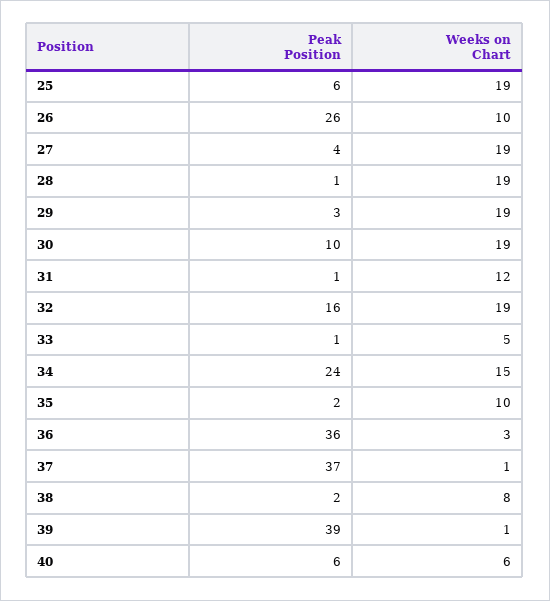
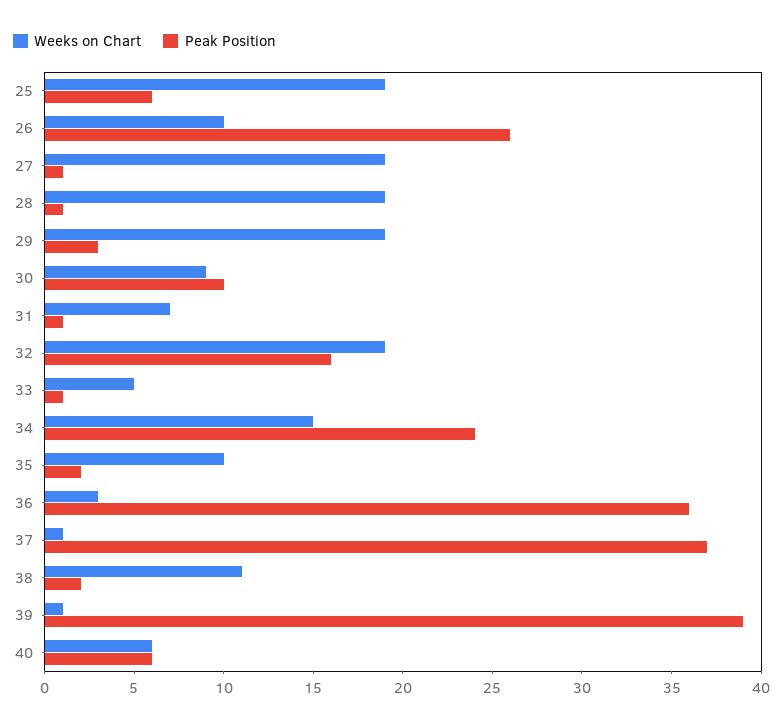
  {
    "Peak Position": {
      "25": 6,
      "26": 26,
-     "27": 4,
+     "27": 1,
      "28": 1,
      "29": 3,
      "30": 10,
      "31": 1,
      "32": 16,
      "33": 1,
      "34": 24,
      "35": 2,
      "36": 36,
      "37": 37,
      "38": 2,
      "39": 39,
      "40": 6
    },
    "Weeks on Chart": {
      "25": 19,
      "26": 10,
      "27": 19,
      "28": 19,
      "29": 19,
-     "30": 19,
+     "30": 9,
-     "31": 12,
+     "31": 7,
      "32": 19,
      "33": 5,
      "34": 15,
      "35": 10,
      "36": 3,
      "37": 1,
-     "38": 8,
+     "38": 11,
      "39": 1,
      "40": 6
    }
  }

